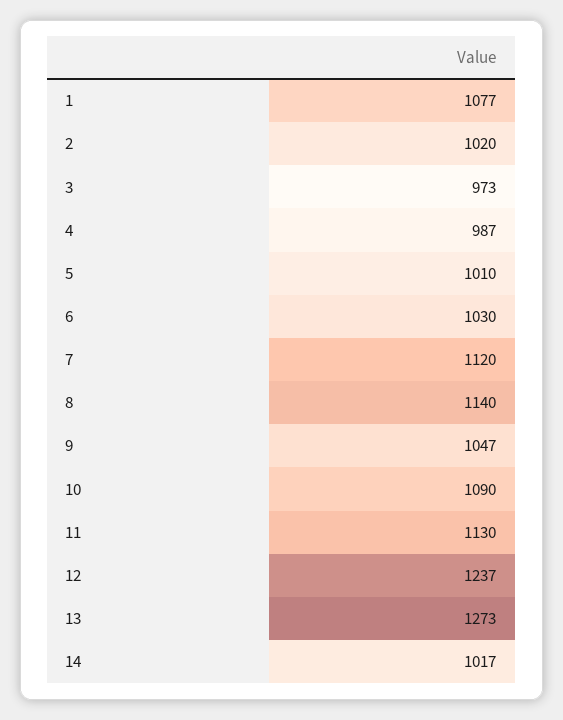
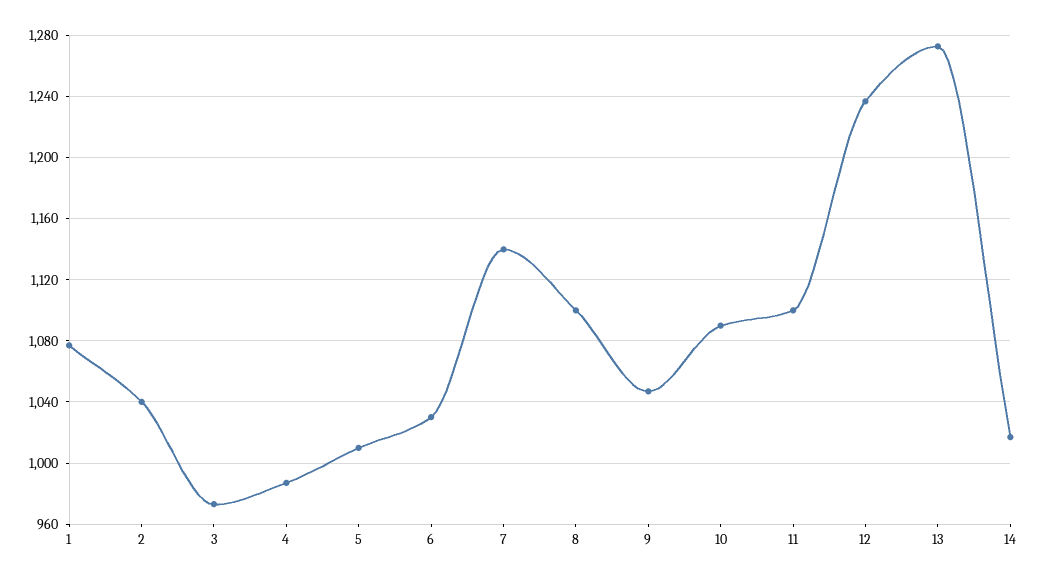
  {
    "1": 1077,
-   "2": 1020,
+   "2": 1040,
    "3": 973,
    "4": 987,
    "5": 1010,
    "6": 1030,
-   "7": 1120,
+   "7": 1140,
-   "8": 1140,
+   "8": 1100,
    "9": 1047,
    "10": 1090,
-   "11": 1130,
+   "11": 1100,
    "12": 1237,
    "13": 1273,
    "14": 1017
  }

